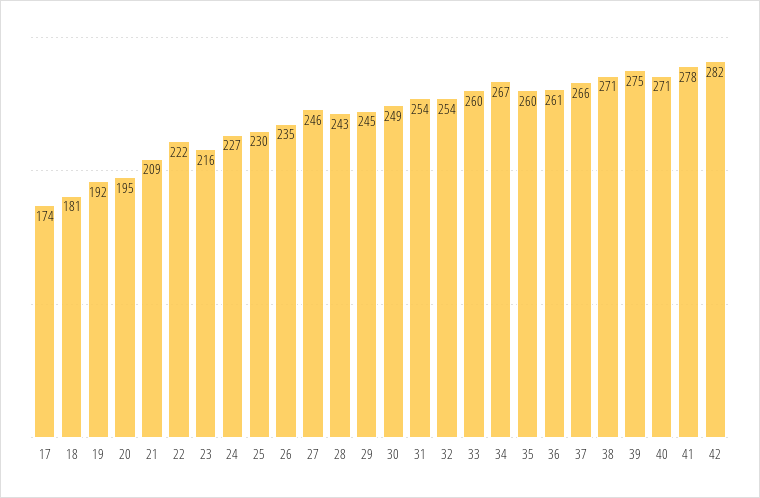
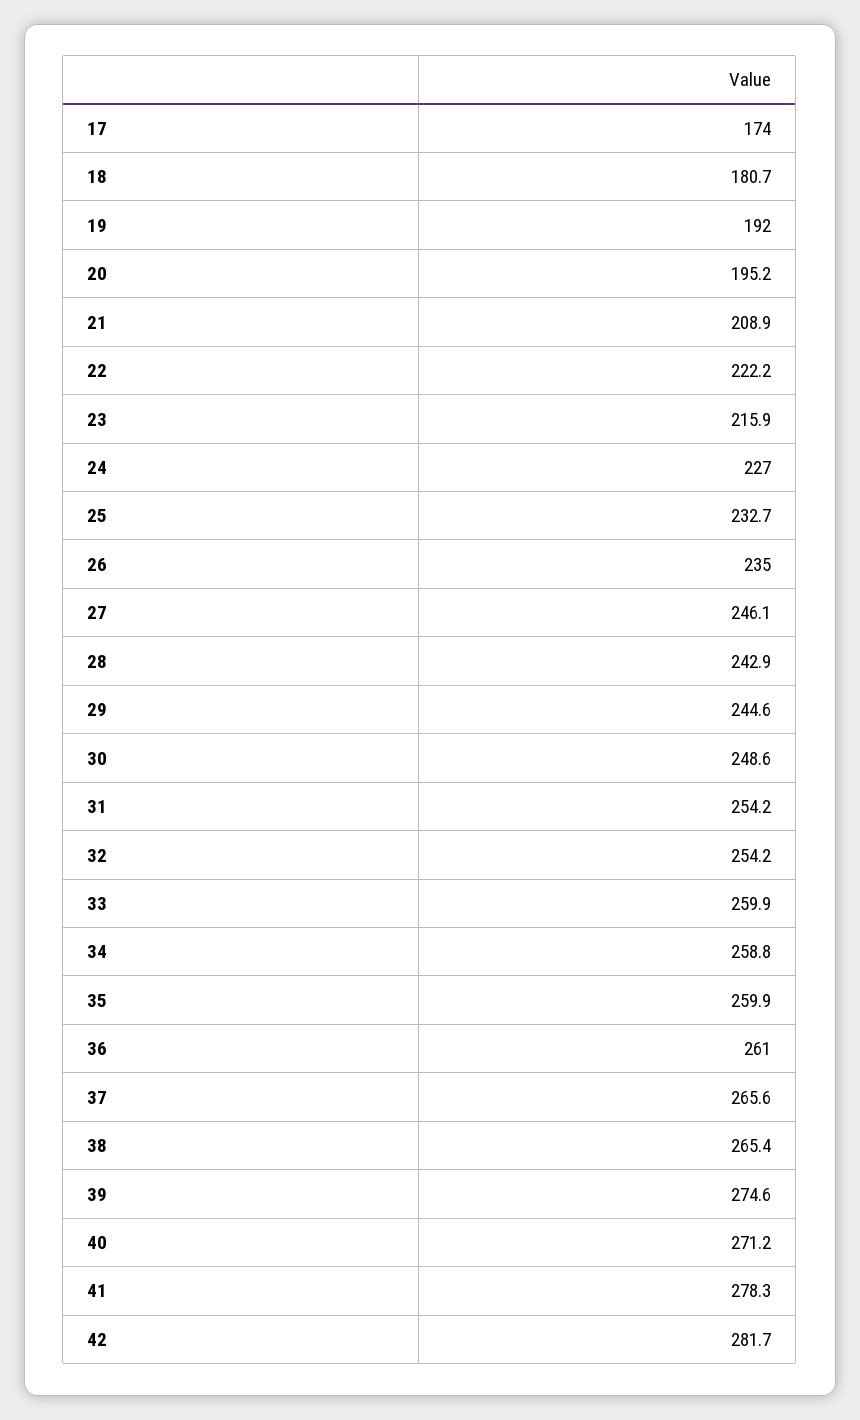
  {
    "17": 174,
    "18": 180.7,
    "19": 192,
    "20": 195.2,
    "21": 208.9,
    "22": 222.2,
    "23": 215.9,
    "24": 227,
-   "25": 230,
+   "25": 232.7,
    "26": 235,
    "27": 246.1,
    "28": 242.9,
    "29": 244.6,
    "30": 248.6,
    "31": 254.2,
    "32": 254.2,
    "33": 259.9,
-   "34": 267,
+   "34": 258.8,
    "35": 259.9,
    "36": 261,
    "37": 265.6,
-   "38": 271,
+   "38": 265.4,
    "39": 274.6,
    "40": 271.2,
    "41": 278.3,
    "42": 281.7
  }

